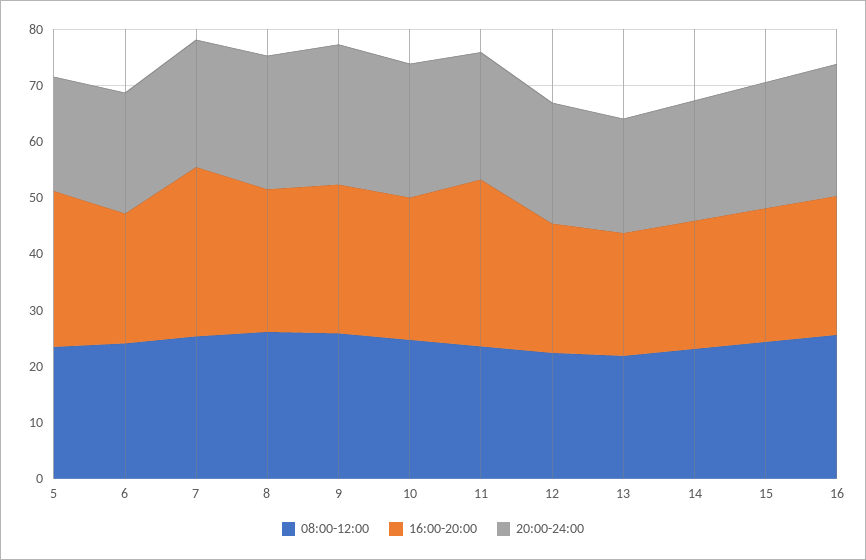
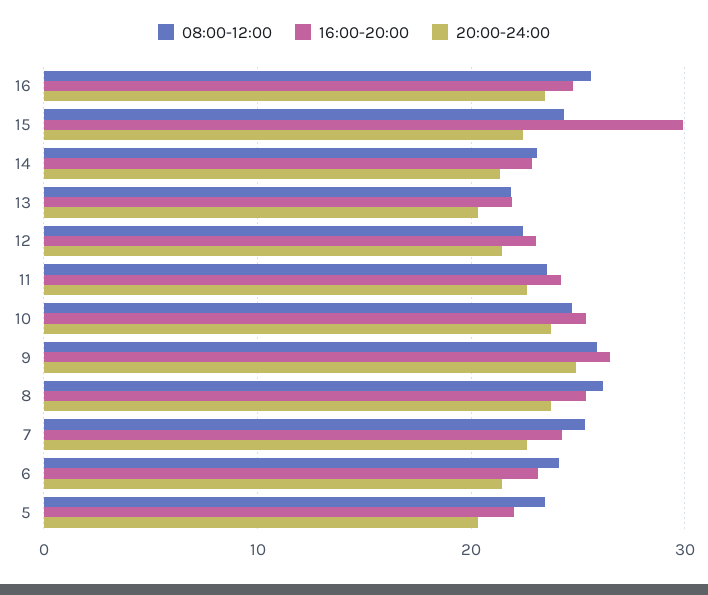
  {
    "08:00-12:00": {
      "5": 23,
      "6": 24,
      "7": 25,
      "8": 26,
      "9": 26,
      "10": 25,
      "11": 24,
      "12": 22,
      "13": 22,
      "14": 23,
      "15": 24,
      "16": 26
    },
    "16:00-20:00": {
-     "5": 28,
+     "5": 22,
      "6": 23,
-     "7": 30,
+     "7": 24,
      "8": 25,
      "9": 27,
      "10": 25,
-     "11": 30,
+     "11": 24,
      "12": 23,
      "13": 22,
      "14": 23,
-     "15": 24,
+     "15": 30,
      "16": 25
    },
    "20:00-24:00": {
      "5": 20,
      "6": 21,
      "7": 23,
      "8": 24,
      "9": 25,
      "10": 24,
      "11": 23,
      "12": 21,
      "13": 20,
      "14": 21,
      "15": 22,
      "16": 23
    }
  }

